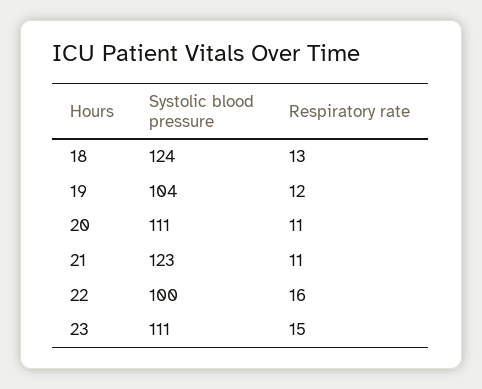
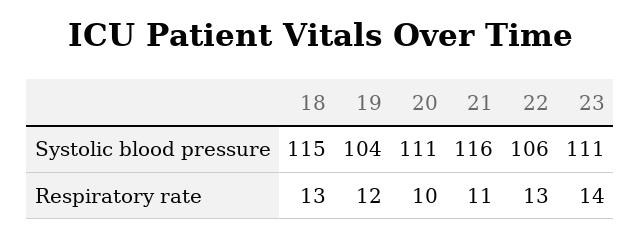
  {
    "Systolic blood pressure": {
-     "18": 124,
+     "18": 115,
      "19": 104,
      "20": 111,
-     "21": 123,
+     "21": 116,
-     "22": 100,
+     "22": 106,
      "23": 111
    },
    "Respiratory rate": {
      "18": 13,
      "19": 12,
-     "20": 11,
+     "20": 10,
      "21": 11,
-     "22": 16,
+     "22": 13,
-     "23": 15
+     "23": 14
    }
  }

